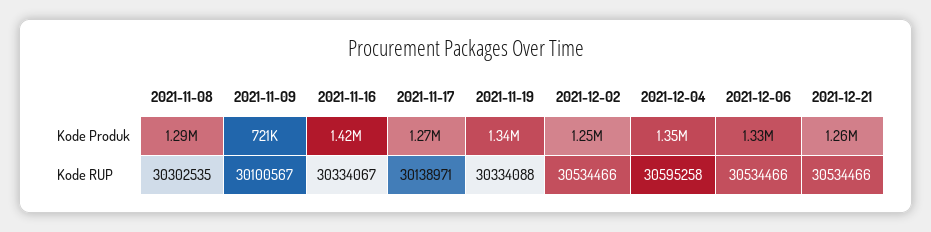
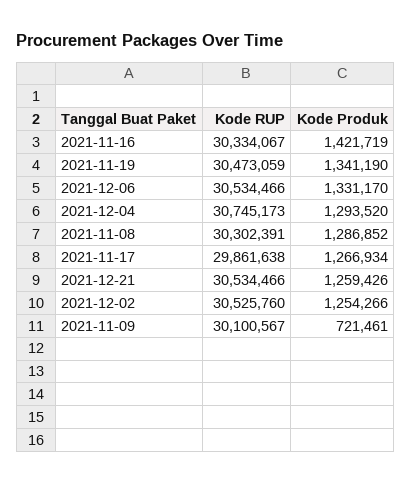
  {
    "2021-11-08": {
      "Kode Produk": 1286852,
-     "Kode RUP": 30302535
+     "Kode RUP": 30302391
    },
    "2021-11-09": {
      "Kode Produk": 721461,
      "Kode RUP": 30100567
    },
    "2021-11-16": {
      "Kode Produk": 1421719,
      "Kode RUP": 30334067
    },
    "2021-11-17": {
      "Kode Produk": 1266934,
-     "Kode RUP": 30138971
+     "Kode RUP": 29861638
    },
    "2021-11-19": {
      "Kode Produk": 1341190,
-     "Kode RUP": 30334088
+     "Kode RUP": 30473059
    },
    "2021-12-02": {
      "Kode Produk": 1254266,
-     "Kode RUP": 30534466
+     "Kode RUP": 30525760
    },
    "2021-12-04": {
-     "Kode Produk": 1350000,
+     "Kode Produk": 1293520,
-     "Kode RUP": 30595258
+     "Kode RUP": 30745173
    },
    "2021-12-06": {
      "Kode Produk": 1331170,
      "Kode RUP": 30534466
    },
    "2021-12-21": {
      "Kode Produk": 1259426,
      "Kode RUP": 30534466
    }
  }

